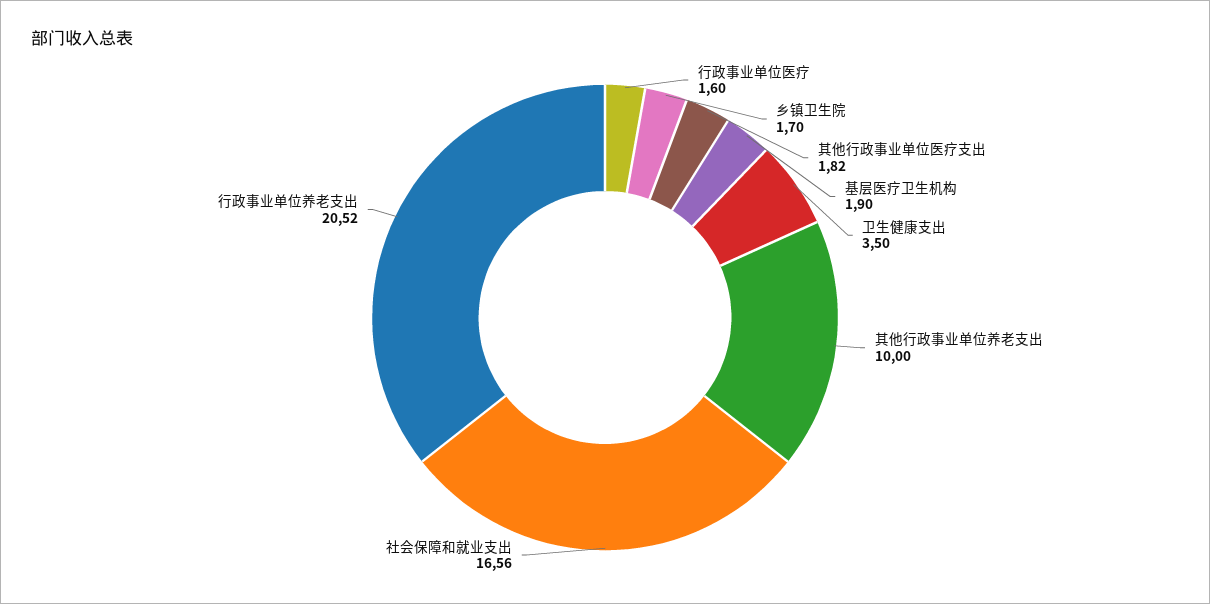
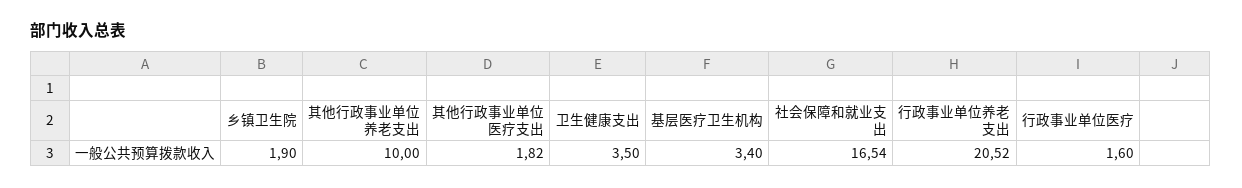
  {
    "行政事业单位医疗": 1.6,
-   "乡镇卫生院": 1.7,
+   "乡镇卫生院": 1.9,
    "其他行政事业单位医疗支出": 1.82,
-   "基层医疗卫生机构": 1.9,
+   "基层医疗卫生机构": 3.4,
    "卫生健康支出": 3.5,
    "其他行政事业单位养老支出": 10,
-   "社会保障和就业支出": 16.56,
+   "社会保障和就业支出": 16.54,
    "行政事业单位养老支出": 20.52
  }

